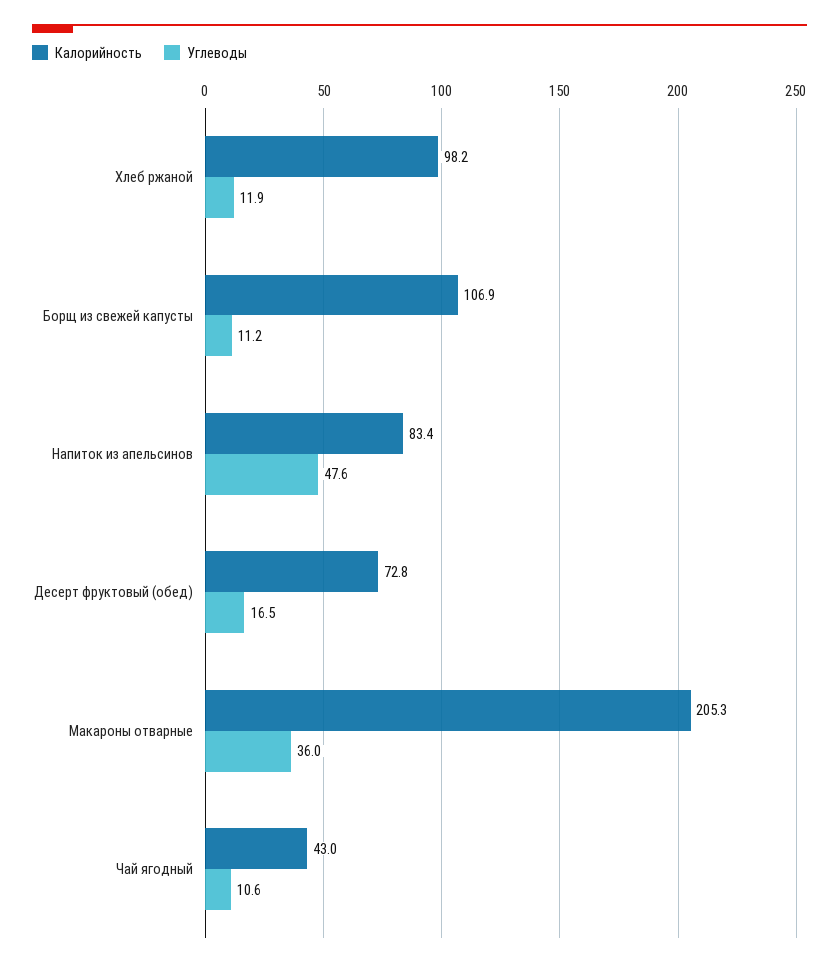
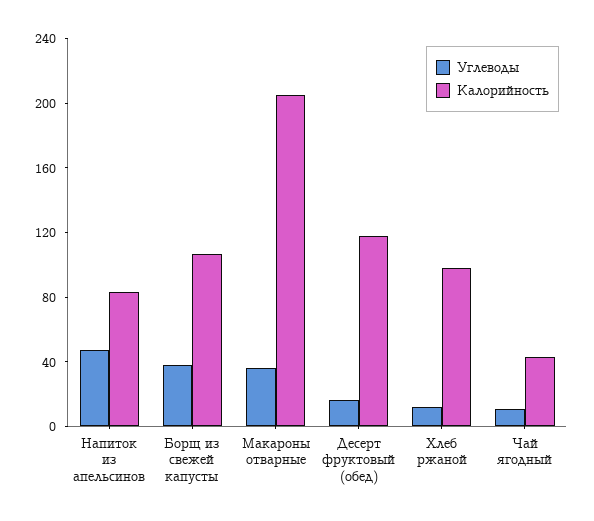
  {
    "Калорийность": {
      "Хлеб ржаной": 98.2,
      "Борщ из свежей капусты": 106.9,
      "Напиток из апельсинов": 83.4,
-     "Десерт фруктовый (обед)": 72.8,
+     "Десерт фруктовый (обед)": 120,
      "Макароны отварные": 205.3,
      "Чай ягодный": 43
    },
    "Углеводы": {
      "Хлеб ржаной": 11.9,
-     "Борщ из свежей капусты": 11.2,
+     "Борщ из свежей капусты": 40,
      "Напиток из апельсинов": 47.6,
      "Десерт фруктовый (обед)": 16.5,
      "Макароны отварные": 36,
      "Чай ягодный": 10.6
    }
  }

